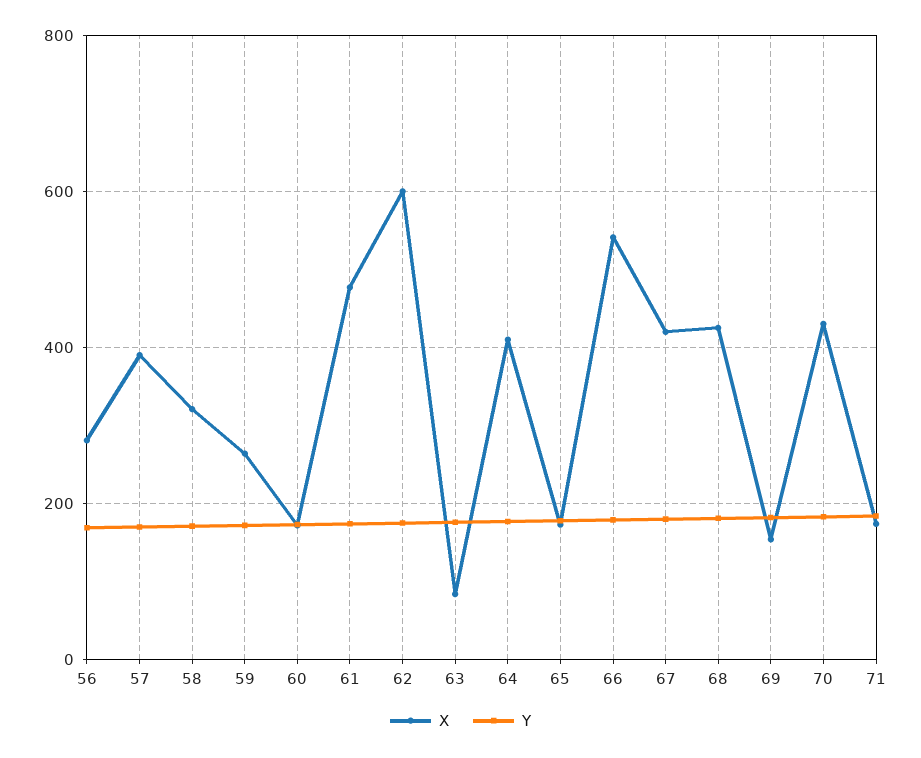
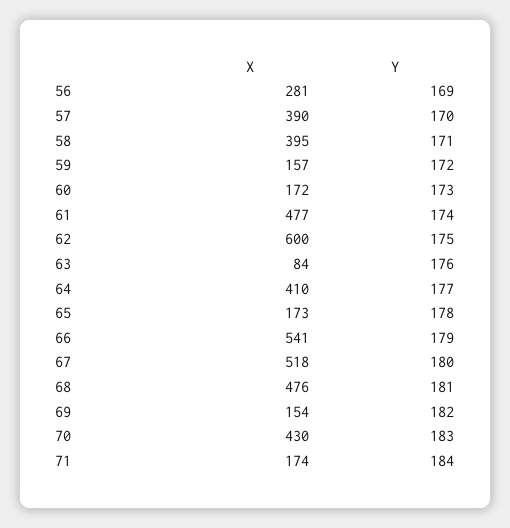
  {
    "X": {
      "56": 281,
      "57": 390,
-     "58": 320,
+     "58": 395,
-     "59": 260,
+     "59": 157,
      "60": 172,
      "61": 477,
      "62": 600,
      "63": 84,
      "64": 410,
      "65": 173,
      "66": 541,
-     "67": 420,
+     "67": 518,
-     "68": 420,
+     "68": 476,
      "69": 154,
      "70": 430,
      "71": 174
    },
    "Y": {
      "56": 169,
      "57": 170,
      "58": 171,
      "59": 172,
      "60": 173,
      "61": 174,
      "62": 175,
      "63": 176,
      "64": 177,
      "65": 178,
      "66": 179,
      "67": 180,
      "68": 181,
      "69": 182,
      "70": 183,
      "71": 184
    }
  }

